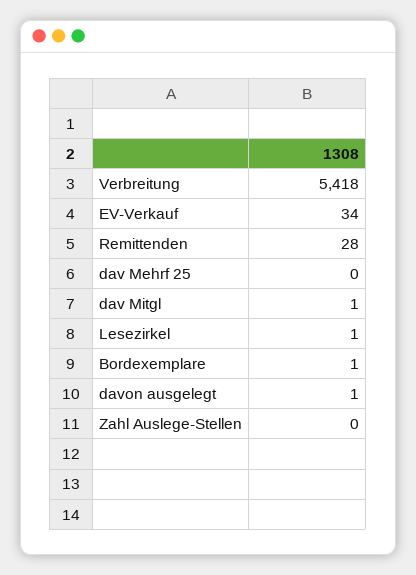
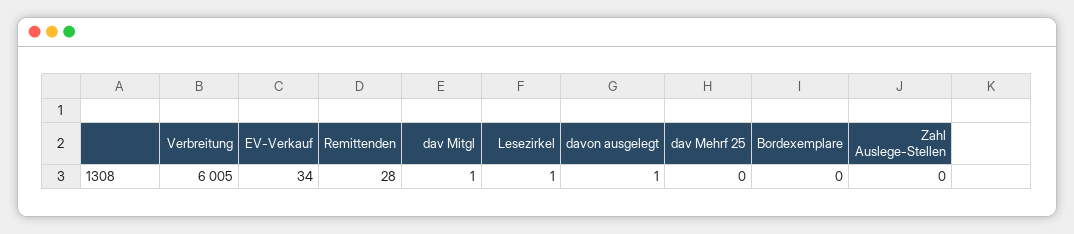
  {
-   "Verbreitung": 5418,
+   "Verbreitung": 6005,
    "EV-Verkauf": 34,
    "Remittenden": 28,
    "dav Mehrf 25": 0,
    "dav Mitgl": 1,
    "Lesezirkel": 1,
-   "Bordexemplare": 1,
+   "Bordexemplare": 0,
    "davon ausgelegt": 1,
    "Zahl Auslege-Stellen": 0
  }

